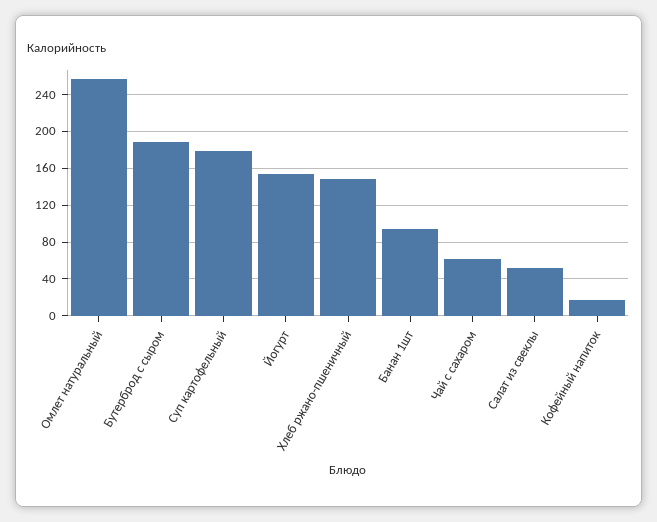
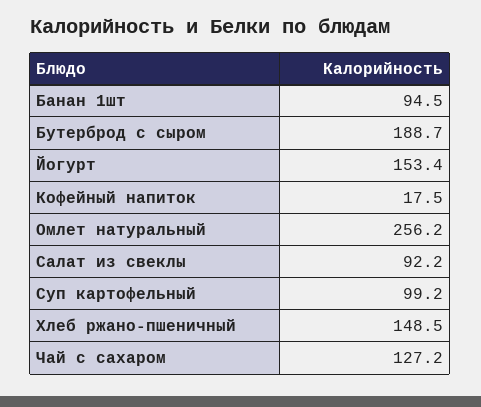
  {
    "Омлет натуральный": 256.2,
    "Бутерброд с сыром": 188.7,
-   "Суп картофельный": 180,
+   "Суп картофельный": 99.2,
    "Йогурт": 153.4,
    "Хлеб ржано-пшеничный": 148.5,
    "Банан 1шт": 94.5,
-   "Чай с сахаром": 60,
+   "Чай с сахаром": 127.2,
-   "Салат из свеклы": 50,
+   "Салат из свеклы": 92.2,
    "Кофейный напиток": 17.5
  }

